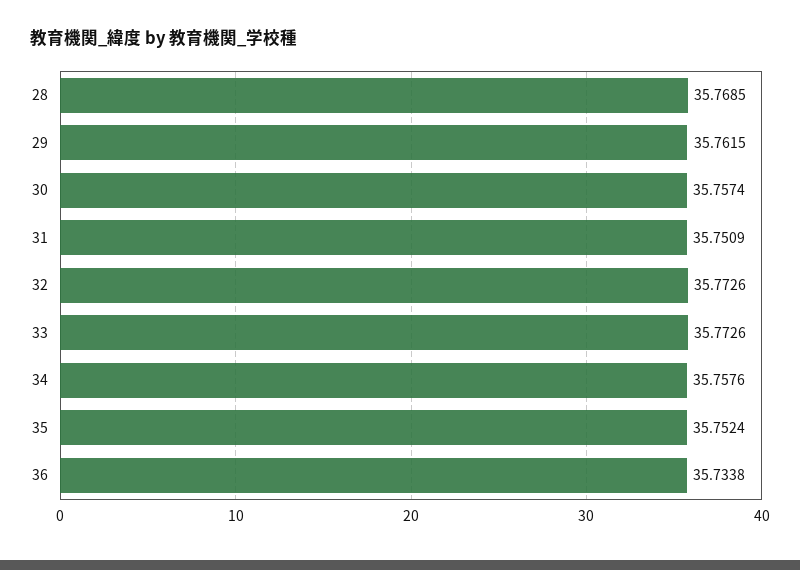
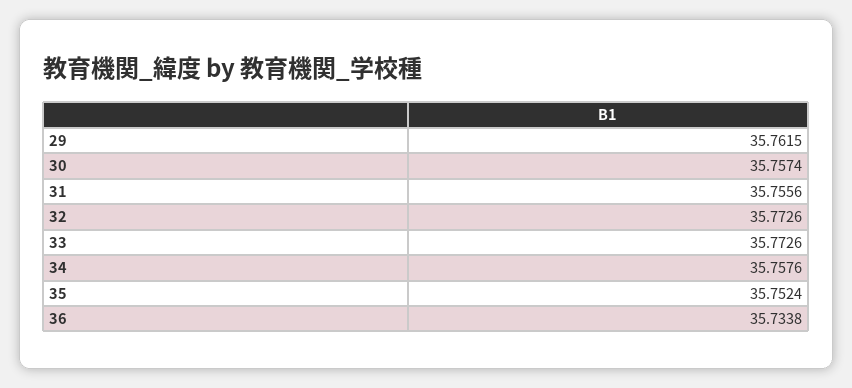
  {
-   "28": 35.7685,
    "29": 35.7615,
    "30": 35.7574,
-   "31": 35.7509,
+   "31": 35.7556,
    "32": 35.7726,
    "33": 35.7726,
    "34": 35.7576,
    "35": 35.7524,
    "36": 35.7338
  }

